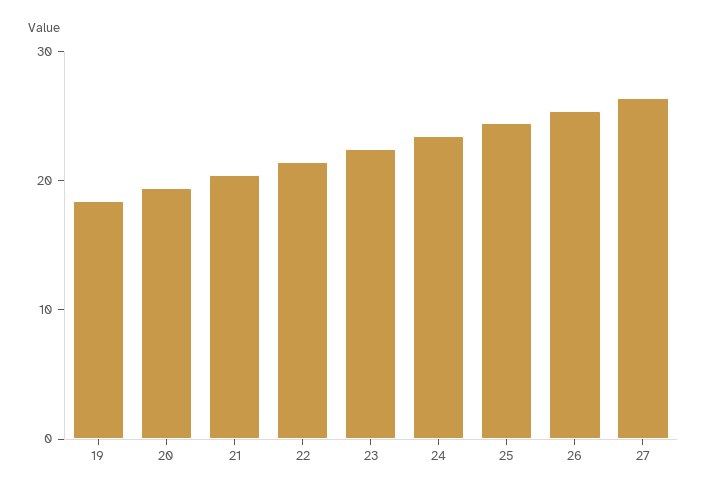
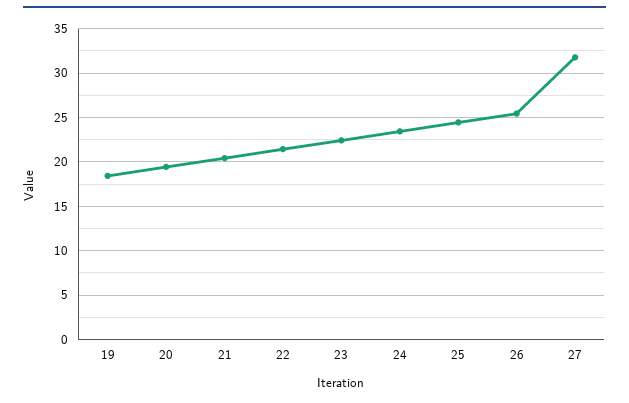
  {
    "19": 18,
    "20": 19,
    "21": 20,
    "22": 21,
    "23": 22,
    "24": 23,
    "25": 24,
    "26": 25,
-   "27": 26
+   "27": 32
  }

